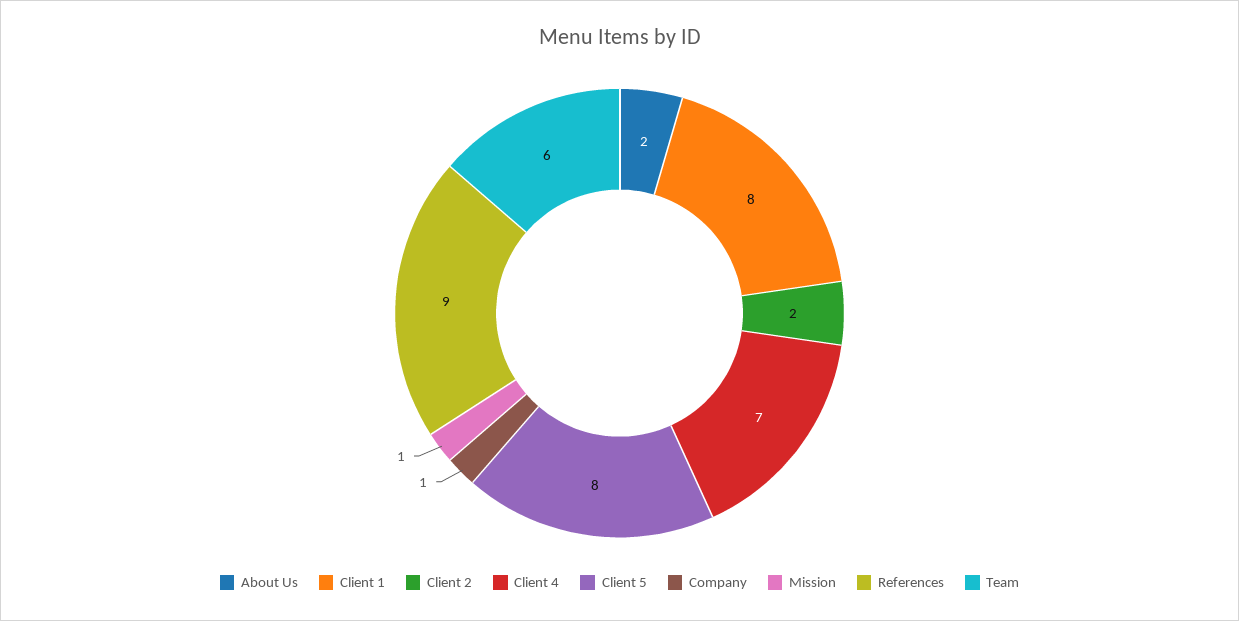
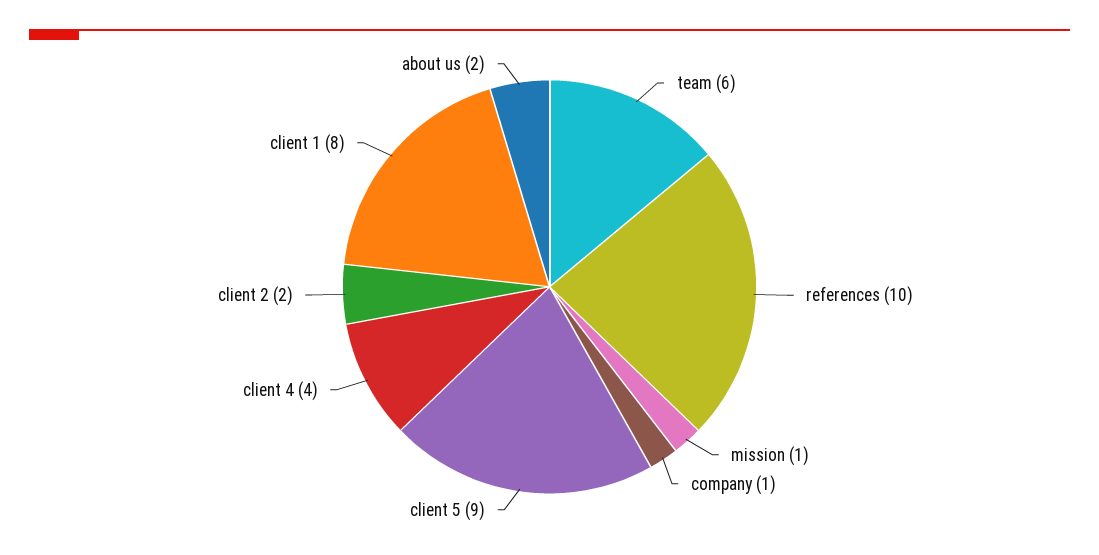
  {
    "About Us": 2,
    "Client 1": 8,
    "Client 2": 2,
-   "Client 4": 7,
+   "Client 4": 4,
-   "Client 5": 8,
+   "Client 5": 9,
    "Company": 1,
    "Mission": 1,
-   "References": 9,
+   "References": 10,
    "Team": 6
  }

